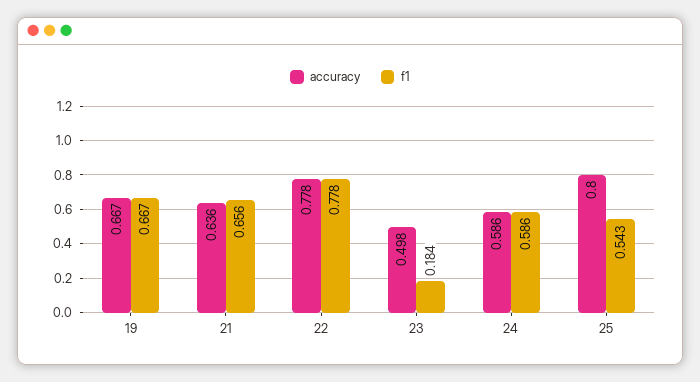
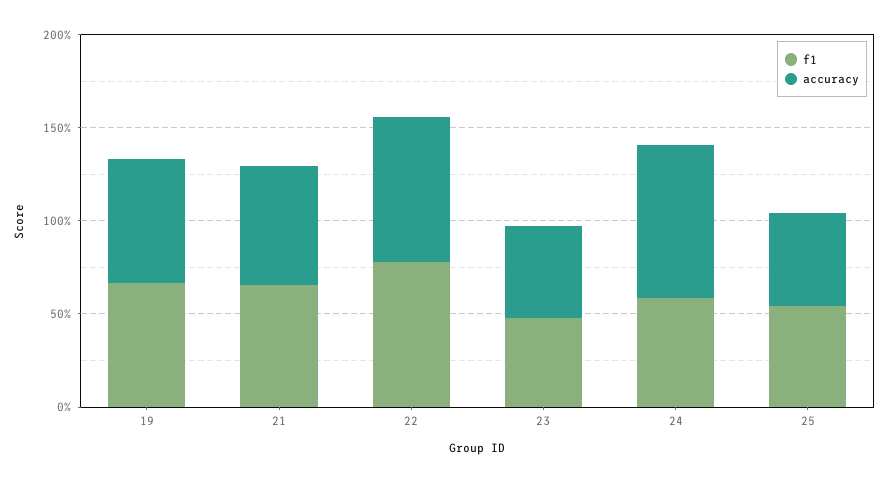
  {
    "accuracy": {
      "19": 0.667,
      "21": 0.636,
      "22": 0.778,
      "23": 0.498,
-     "24": 0.586,
+     "24": 0.8,
-     "25": 0.8
+     "25": 0.5
    },
    "f1": {
      "19": 0.667,
      "21": 0.656,
      "22": 0.778,
-     "23": 0.184,
+     "23": 0.5,
      "24": 0.586,
      "25": 0.543
    }
  }

